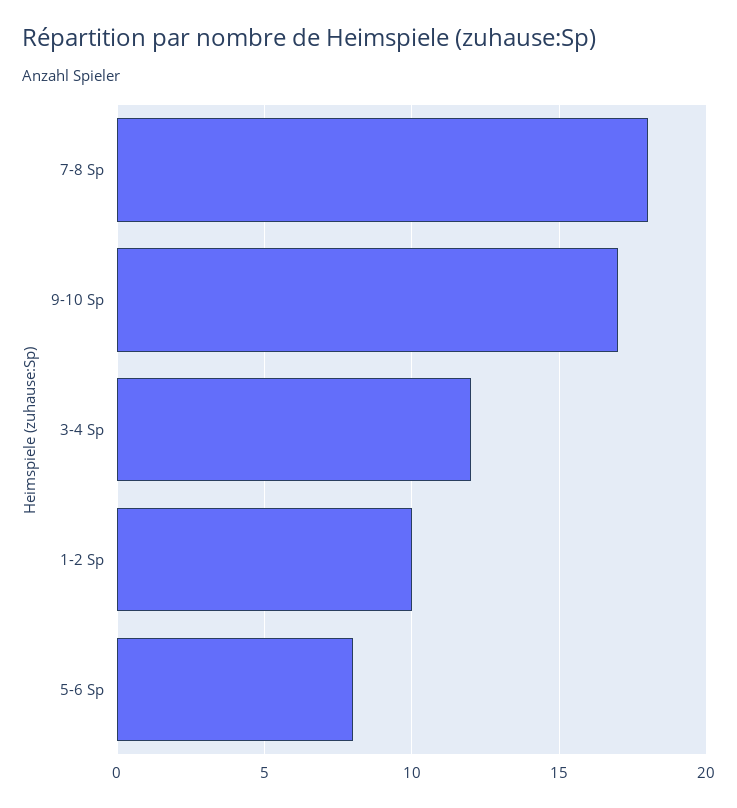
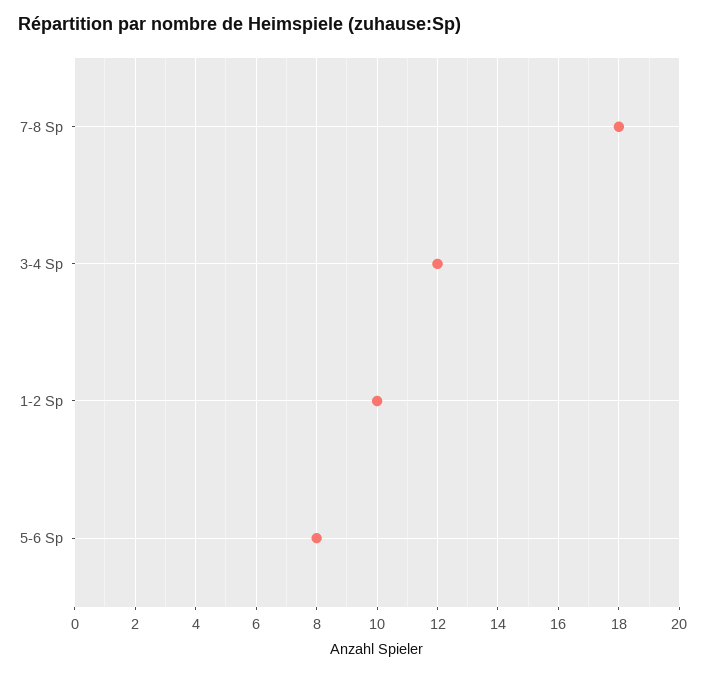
  {
    "7-8 Sp": 18,
-   "9-10 Sp": 17,
    "3-4 Sp": 12,
    "1-2 Sp": 10,
    "5-6 Sp": 8
  }

